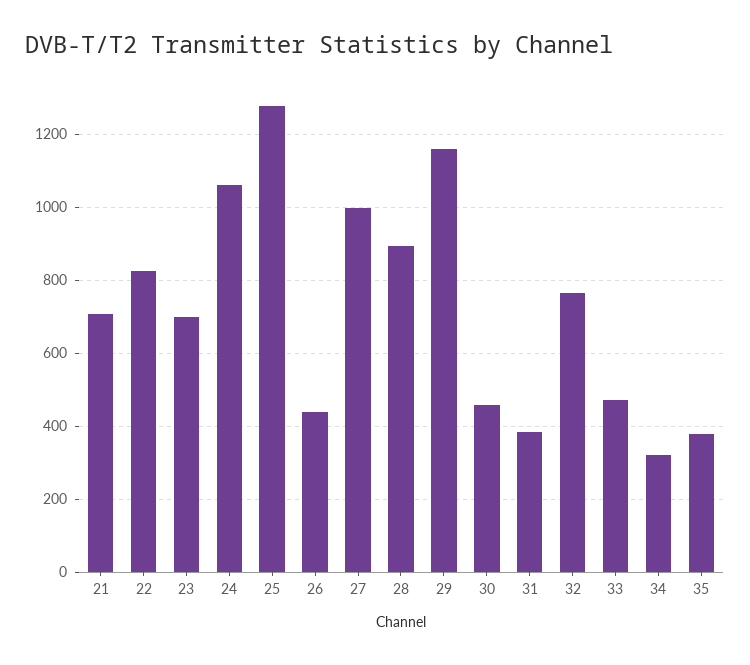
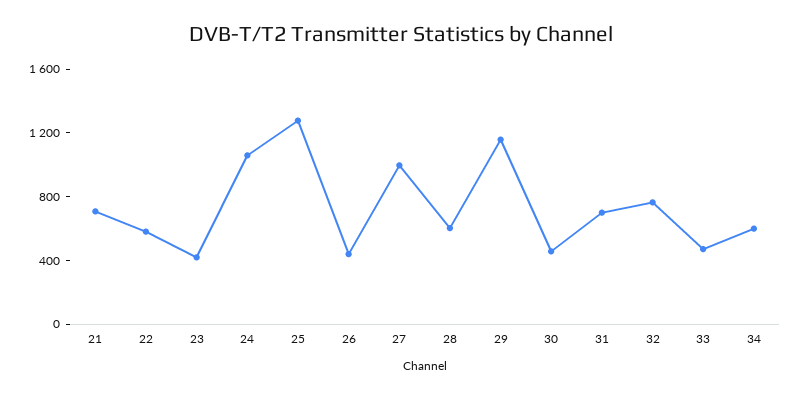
  {
    "21": 700,
-   "22": 820,
+   "22": 600,
-   "23": 700,
+   "23": 400,
    "24": 1060,
    "25": 1280,
    "26": 440,
    "27": 1000,
-   "28": 900,
+   "28": 600,
    "29": 1160,
    "30": 460,
-   "31": 380,
+   "31": 700,
    "32": 760,
    "33": 480,
-   "34": 320,
+   "34": 600
-   "35": 380
  }

